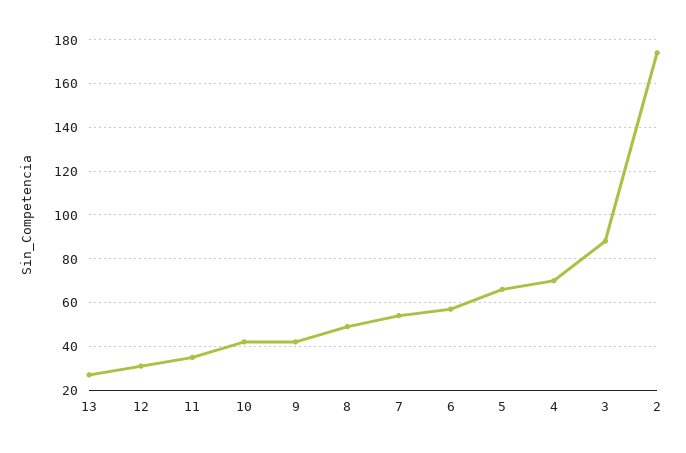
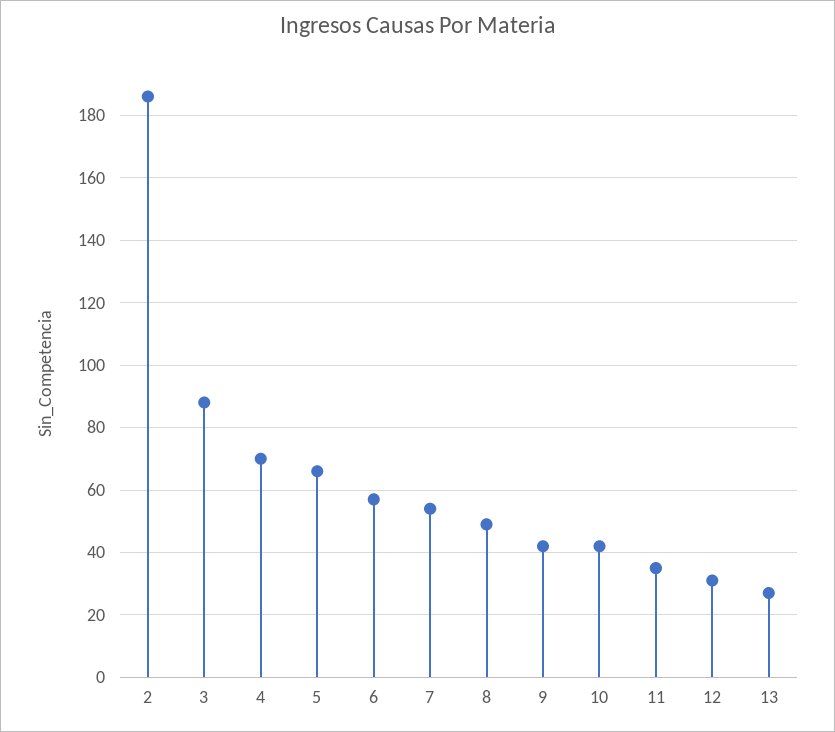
  {
    "13": 25,
    "12": 30,
    "11": 35,
    "10": 40,
    "9": 40,
    "8": 50,
    "7": 55,
    "6": 55,
    "5": 65,
    "4": 70,
    "3": 90,
-   "2": 175
+   "2": 185
  }

